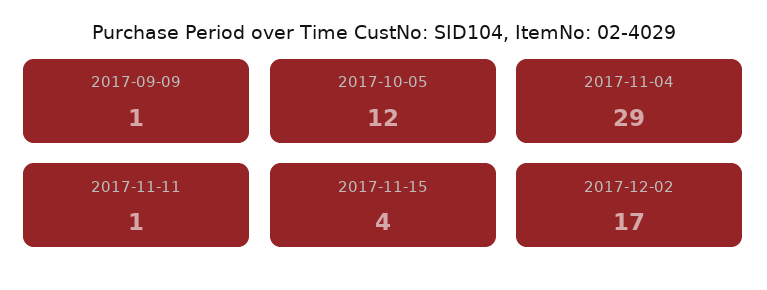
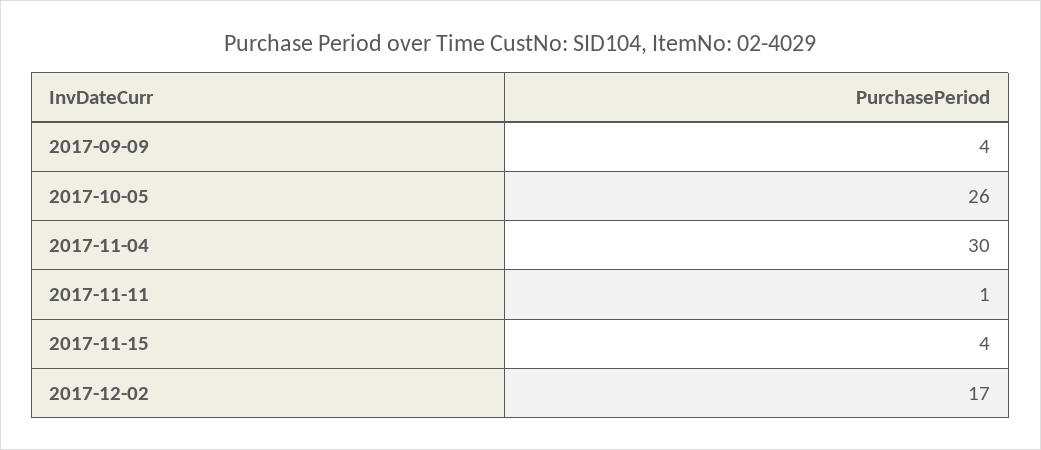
  {
-   "2017-09-09": 1,
+   "2017-09-09": 4,
-   "2017-10-05": 12,
+   "2017-10-05": 26,
-   "2017-11-04": 29,
+   "2017-11-04": 30,
    "2017-11-11": 1,
    "2017-11-15": 4,
    "2017-12-02": 17
  }

